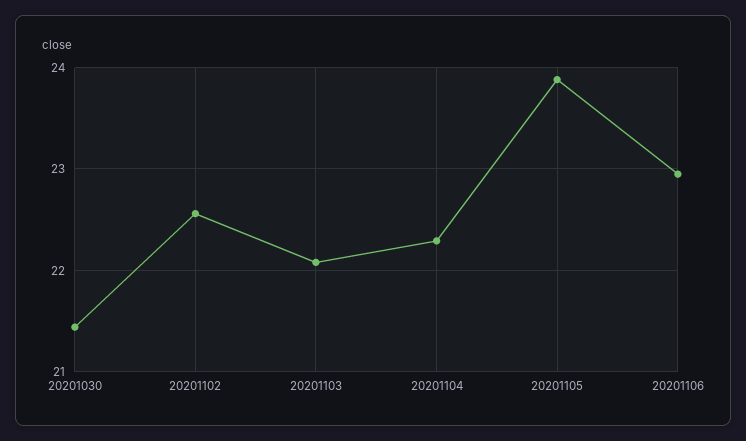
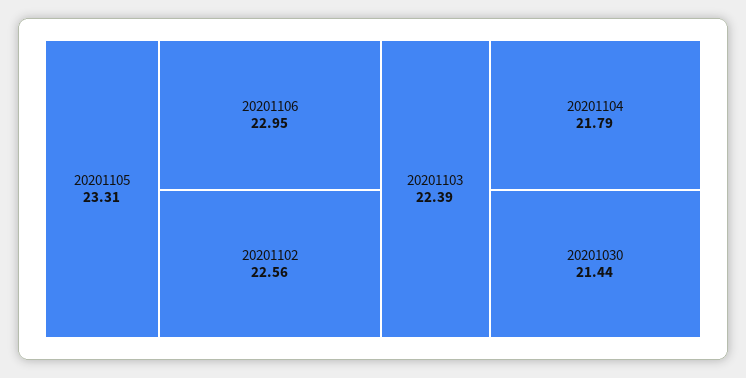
  {
    "20201030": 21.44,
    "20201102": 22.56,
-   "20201103": 22.1,
+   "20201103": 22.39,
-   "20201104": 22.3,
+   "20201104": 21.79,
-   "20201105": 23.9,
+   "20201105": 23.31,
    "20201106": 22.95
  }

